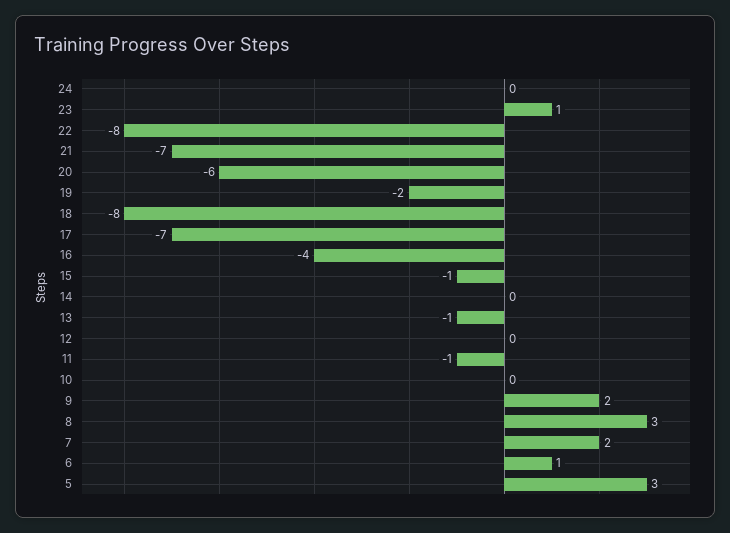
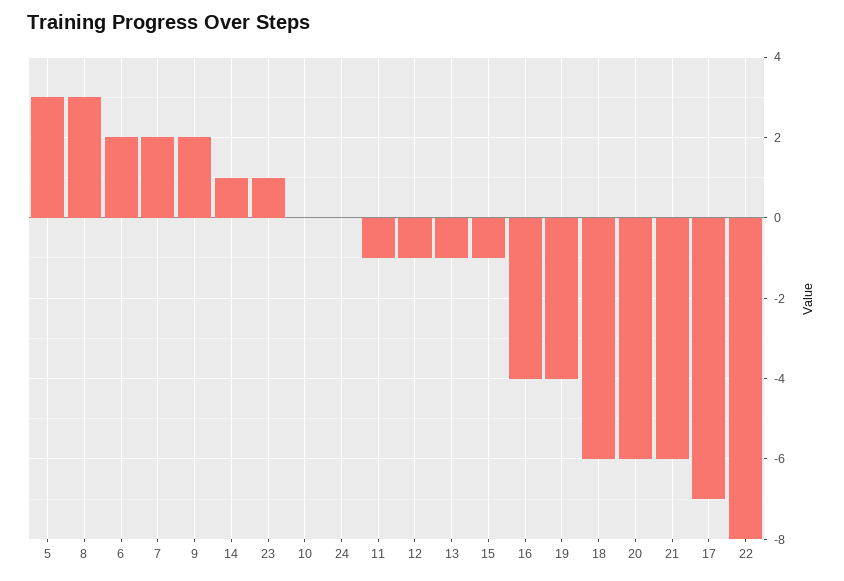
  {
    "24": 0,
    "23": 1,
    "22": -8,
-   "21": -7,
+   "21": -6,
    "20": -6,
-   "19": -2,
+   "19": -4,
-   "18": -8,
+   "18": -6,
    "17": -7,
    "16": -4,
    "15": -1,
-   "14": 0,
+   "14": 1,
    "13": -1,
-   "12": 0,
+   "12": -1,
    "11": -1,
    "10": 0,
    "9": 2,
    "8": 3,
    "7": 2,
-   "6": 1,
+   "6": 2,
    "5": 3
  }

